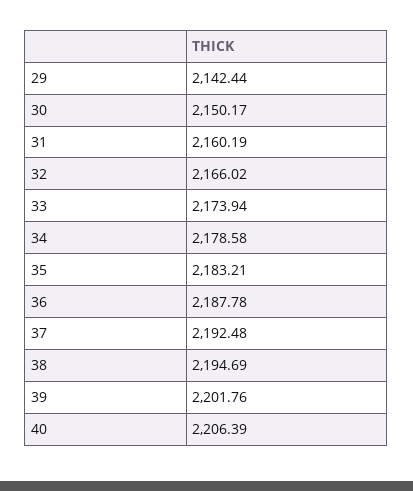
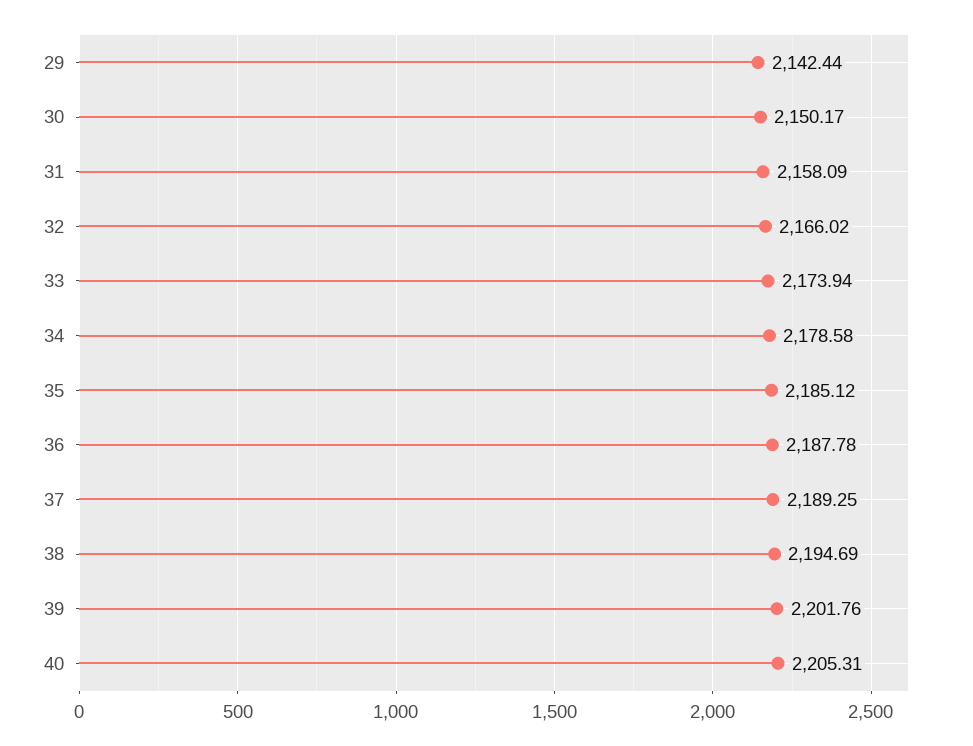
  {
    "29": 2142.44,
    "30": 2150.17,
-   "31": 2160.19,
+   "31": 2158.09,
    "32": 2166.02,
    "33": 2173.94,
    "34": 2178.58,
-   "35": 2183.21,
+   "35": 2185.12,
    "36": 2187.78,
-   "37": 2192.48,
+   "37": 2189.25,
    "38": 2194.69,
    "39": 2201.76,
-   "40": 2206.39
+   "40": 2205.31
  }

